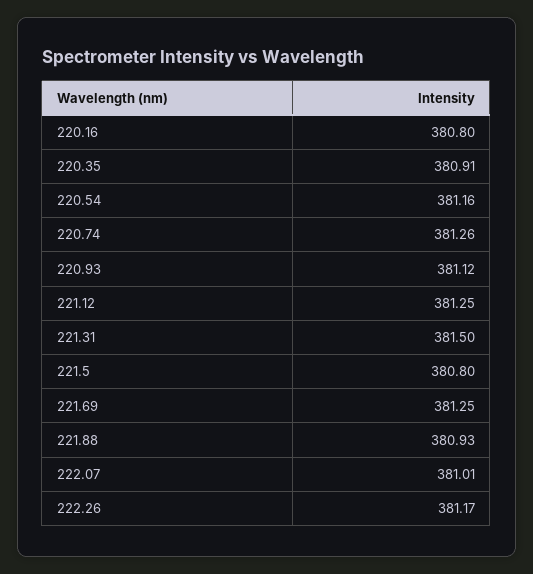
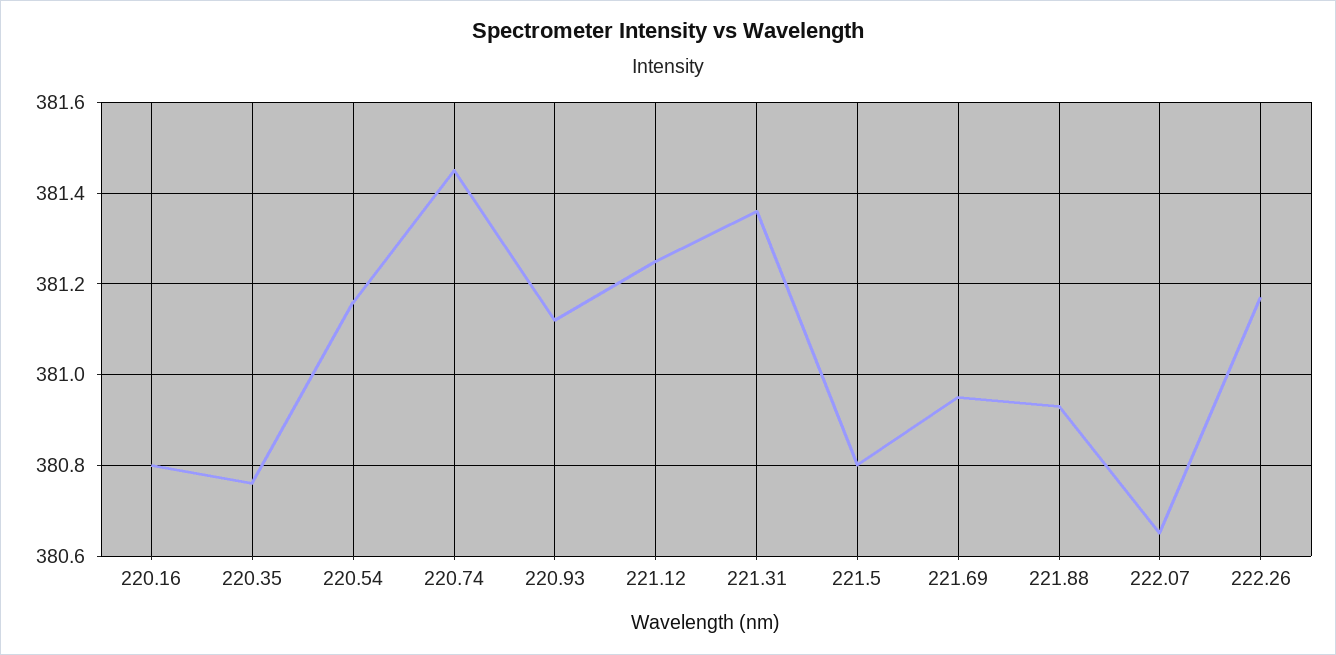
  {
    "220.16": 380.8,
-   "220.35": 380.91,
+   "220.35": 380.75,
    "220.54": 381.16,
-   "220.74": 381.26,
+   "220.74": 381.45,
    "220.93": 381.12,
    "221.12": 381.25,
-   "221.31": 381.5,
+   "221.31": 381.35,
    "221.5": 380.8,
-   "221.69": 381.25,
+   "221.69": 380.95,
    "221.88": 380.93,
-   "222.07": 381.01,
+   "222.07": 380.65,
    "222.26": 381.17
  }

